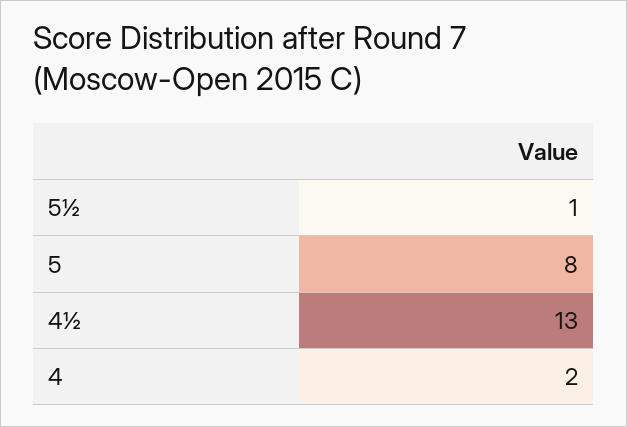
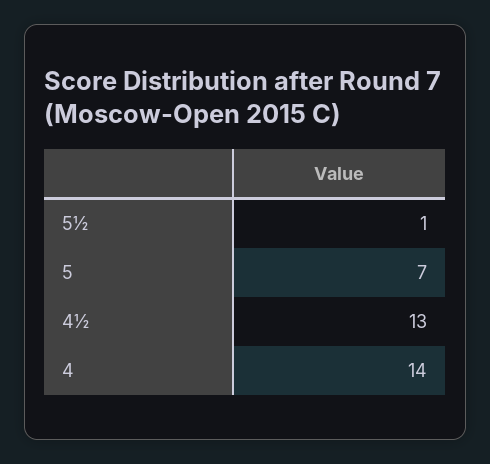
  {
    "5½": 1,
-   "5": 8,
+   "5": 7,
    "4½": 13,
-   "4": 2
+   "4": 14
  }

